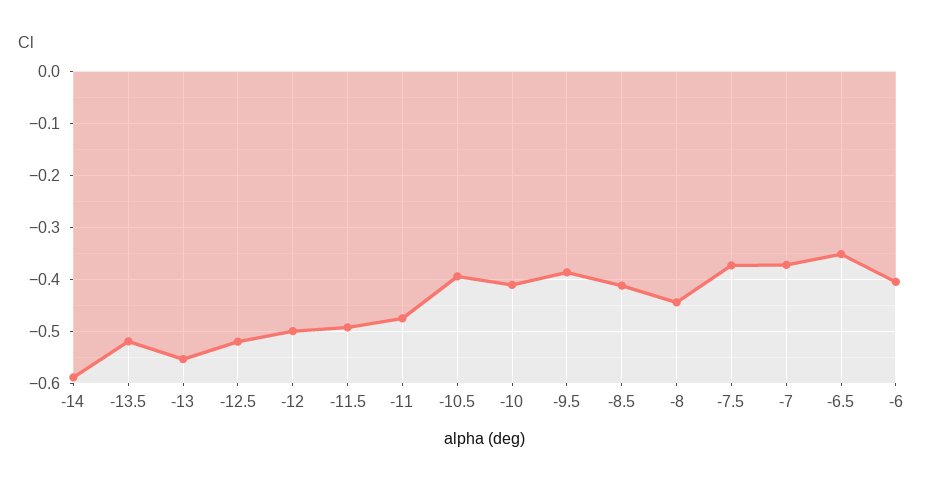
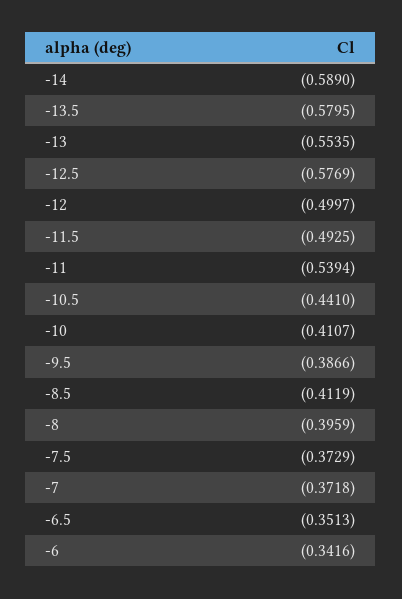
  {
    "-14": -0.589,
-   "-13.5": -0.52,
+   "-13.5": -0.5795,
    "-13": -0.5535,
-   "-12.5": -0.52,
+   "-12.5": -0.5769,
    "-12": -0.4997,
    "-11.5": -0.4925,
-   "-11": -0.48,
+   "-11": -0.5394,
-   "-10.5": -0.4,
+   "-10.5": -0.441,
    "-10": -0.4107,
    "-9.5": -0.3866,
    "-8.5": -0.4119,
-   "-8": -0.44,
+   "-8": -0.3959,
    "-7.5": -0.3729,
    "-7": -0.3718,
    "-6.5": -0.3513,
-   "-6": -0.4
+   "-6": -0.3416
  }

